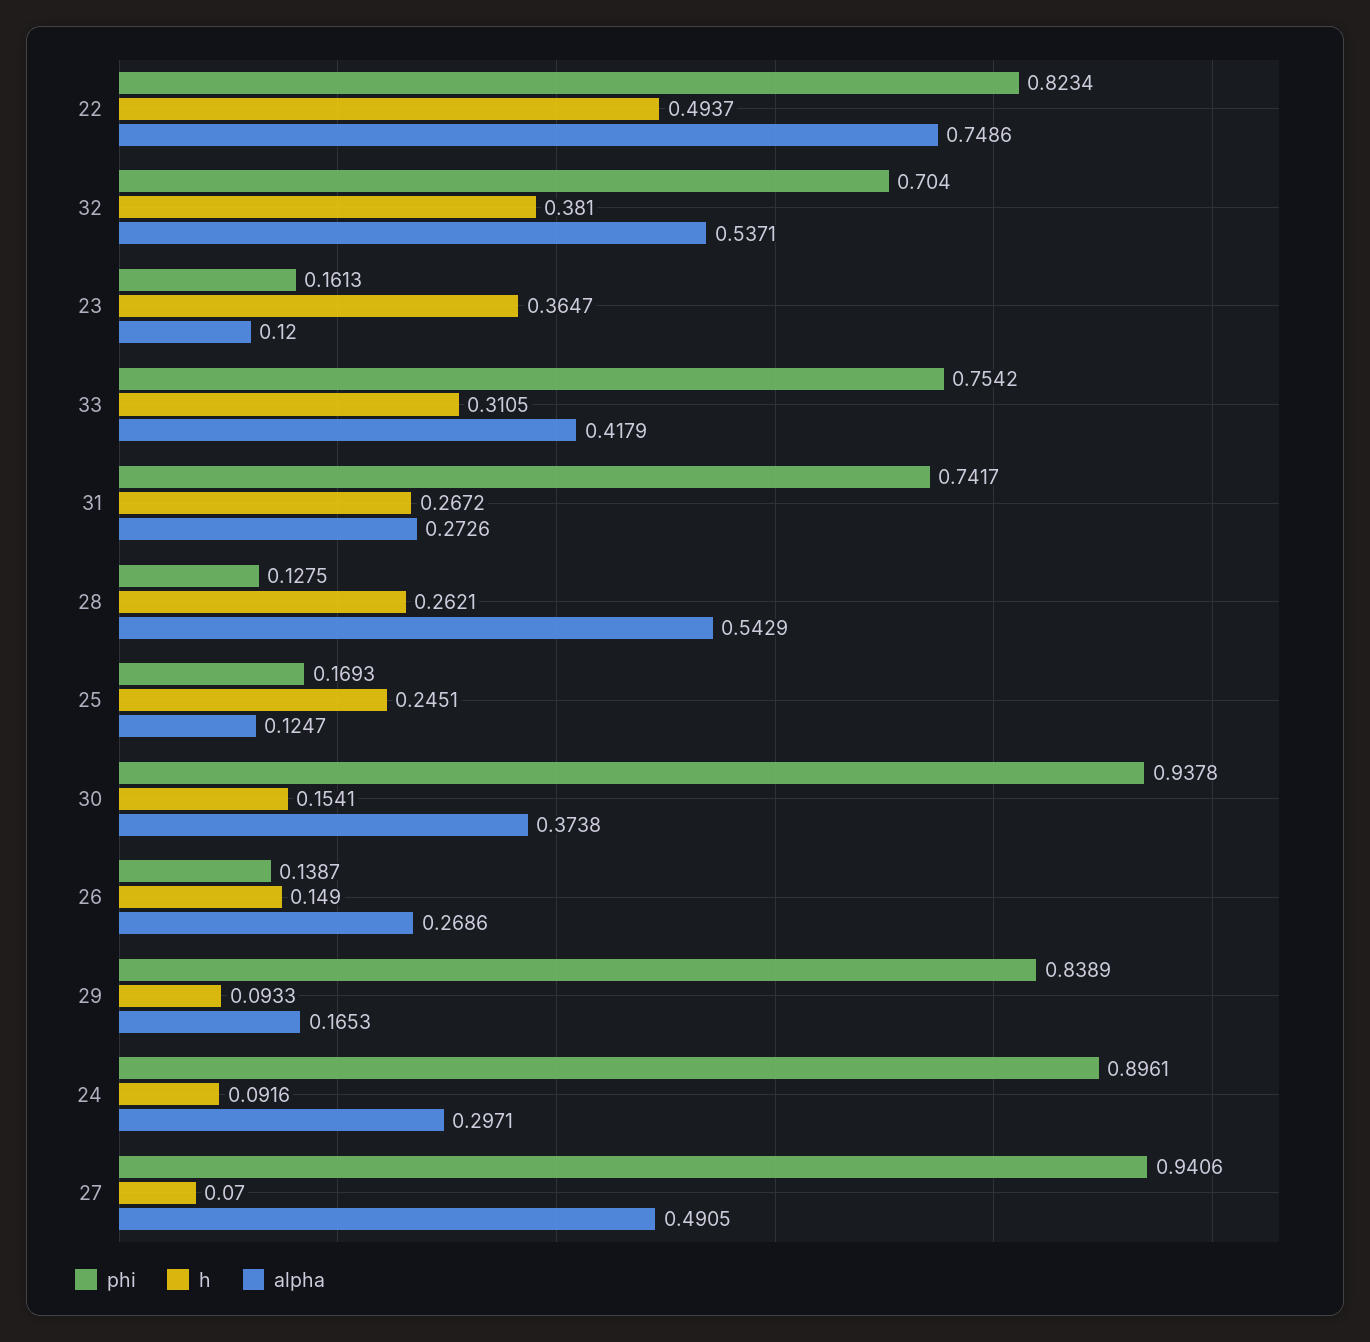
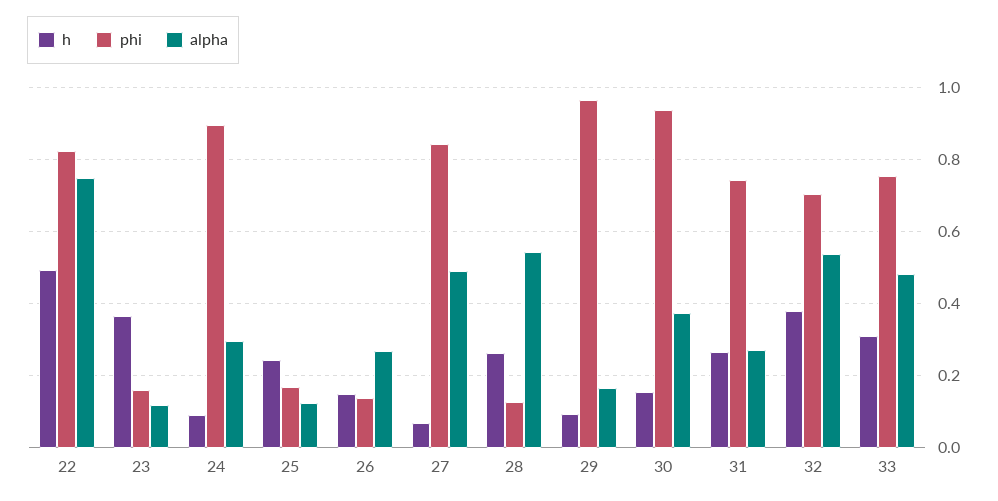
  {
    "phi": {
      "22": 0.8234,
      "32": 0.704,
      "23": 0.1613,
      "33": 0.7542,
      "31": 0.7417,
      "28": 0.1275,
      "25": 0.1693,
      "30": 0.9378,
      "26": 0.1387,
-     "29": 0.8389,
+     "29": 0.96,
      "24": 0.8961,
-     "27": 0.9406
+     "27": 0.84
    },
    "h": {
      "22": 0.4937,
      "32": 0.381,
      "23": 0.3647,
      "33": 0.3105,
      "31": 0.2672,
      "28": 0.2621,
      "25": 0.2451,
      "30": 0.1541,
      "26": 0.149,
      "29": 0.0933,
      "24": 0.0916,
      "27": 0.07
    },
    "alpha": {
      "22": 0.7486,
      "32": 0.5371,
      "23": 0.12,
-     "33": 0.4179,
+     "33": 0.48,
      "31": 0.2726,
      "28": 0.5429,
      "25": 0.1247,
      "30": 0.3738,
      "26": 0.2686,
      "29": 0.1653,
      "24": 0.2971,
      "27": 0.4905
    }
  }

